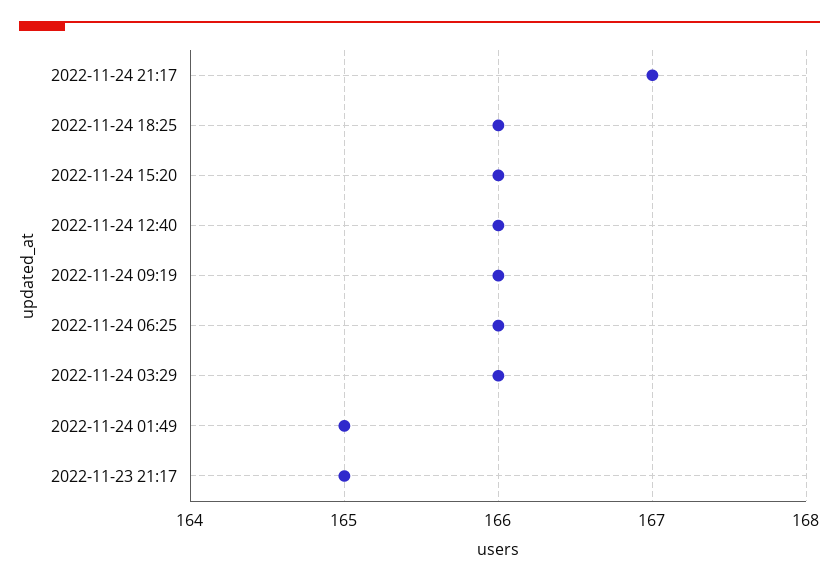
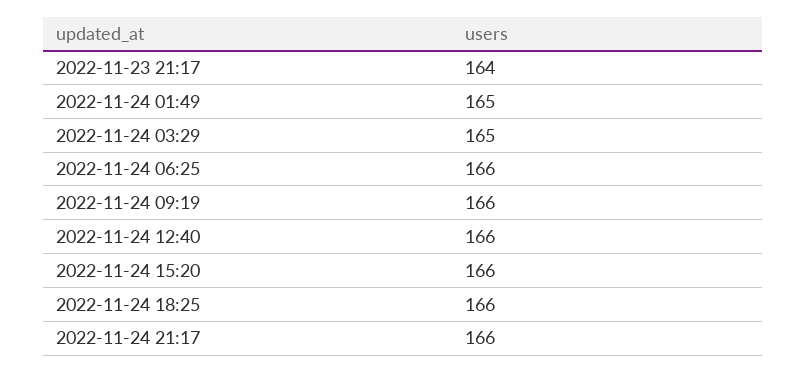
  {
-   "2022-11-24 21:17": 167,
+   "2022-11-24 21:17": 166,
    "2022-11-24 18:25": 166,
    "2022-11-24 15:20": 166,
    "2022-11-24 12:40": 166,
    "2022-11-24 09:19": 166,
    "2022-11-24 06:25": 166,
-   "2022-11-24 03:29": 166,
+   "2022-11-24 03:29": 165,
    "2022-11-24 01:49": 165,
-   "2022-11-23 21:17": 165
+   "2022-11-23 21:17": 164
  }

